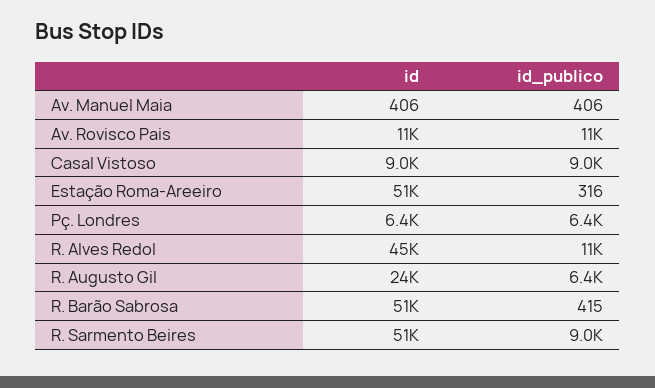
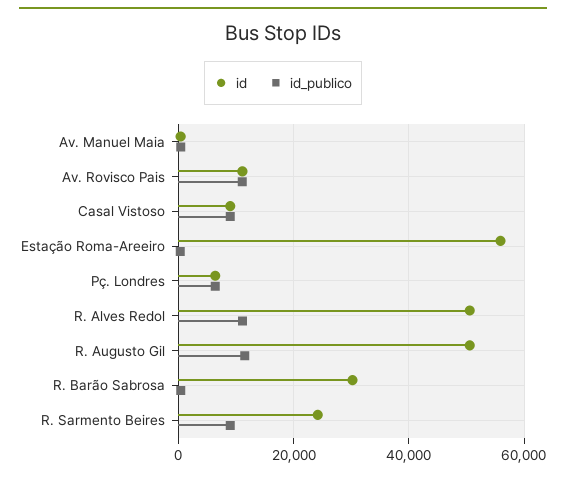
  {
    "id": {
      "Av. Manuel Maia": 406,
      "Av. Rovisco Pais": 11000,
      "Casal Vistoso": 9000,
-     "Estação Roma-Areeiro": 51000,
+     "Estação Roma-Areeiro": 56000,
      "Pç. Londres": 6400,
-     "R. Alves Redol": 45000,
+     "R. Alves Redol": 50000,
-     "R. Augusto Gil": 24000,
+     "R. Augusto Gil": 50000,
-     "R. Barão Sabrosa": 51000,
+     "R. Barão Sabrosa": 30000,
-     "R. Sarmento Beires": 51000
+     "R. Sarmento Beires": 24000
    },
    "id_publico": {
      "Av. Manuel Maia": 406,
      "Av. Rovisco Pais": 11000,
      "Casal Vistoso": 9000,
      "Estação Roma-Areeiro": 316,
      "Pç. Londres": 6400,
      "R. Alves Redol": 11000,
-     "R. Augusto Gil": 6400,
+     "R. Augusto Gil": 12000,
      "R. Barão Sabrosa": 415,
      "R. Sarmento Beires": 9000
    }
  }

